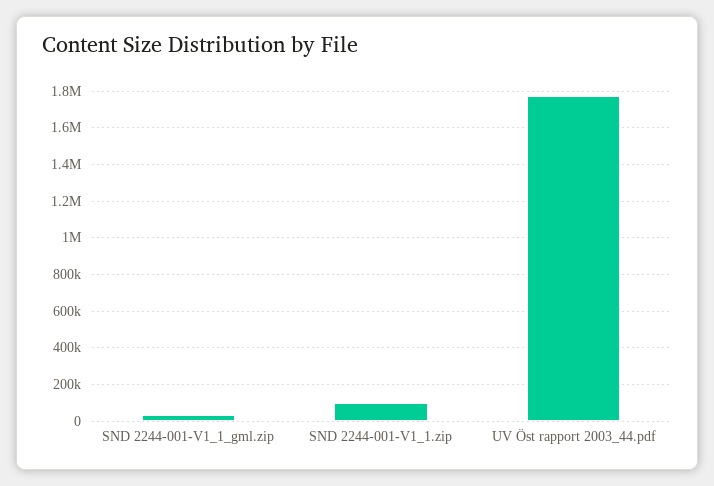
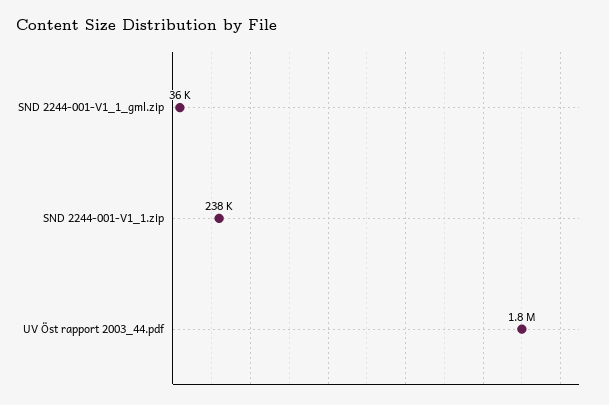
  {
    "SND 2244-001-V1_1_gml.zip": 36000,
-   "SND 2244-001-V1_1.zip": 100000,
+   "SND 2244-001-V1_1.zip": 238000,
    "UV Öst rapport 2003_44.pdf": 1800000
  }

